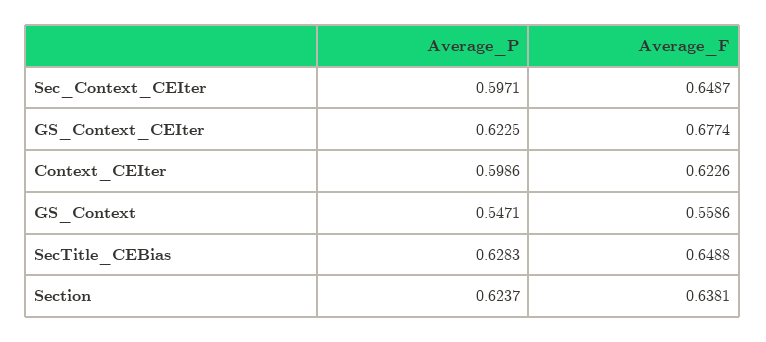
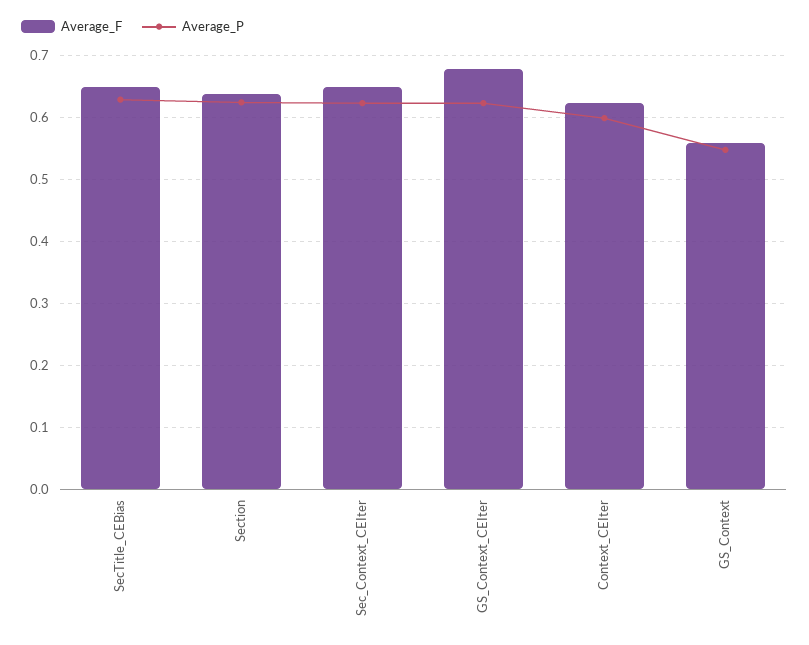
  {
    "Average_P": {
-     "Sec_Context_CEIter": 0.5971,
+     "Sec_Context_CEIter": 0.62,
      "GS_Context_CEIter": 0.6225,
      "Context_CEIter": 0.5986,
      "GS_Context": 0.5471,
      "SecTitle_CEBias": 0.6283,
      "Section": 0.6237
    },
    "Average_F": {
      "Sec_Context_CEIter": 0.6487,
      "GS_Context_CEIter": 0.6774,
      "Context_CEIter": 0.6226,
      "GS_Context": 0.5586,
      "SecTitle_CEBias": 0.6488,
      "Section": 0.6381
    }
  }

